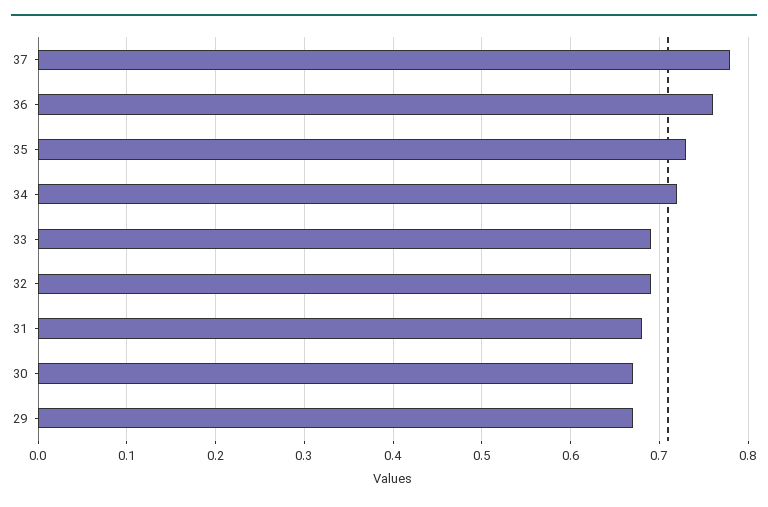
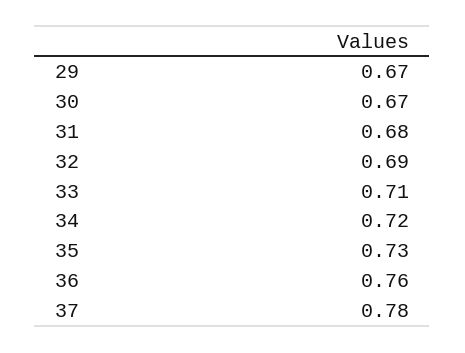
  {
    "37": 0.78,
    "36": 0.76,
    "35": 0.73,
    "34": 0.72,
-   "33": 0.69,
+   "33": 0.71,
    "32": 0.69,
    "31": 0.68,
    "30": 0.67,
    "29": 0.67
  }

